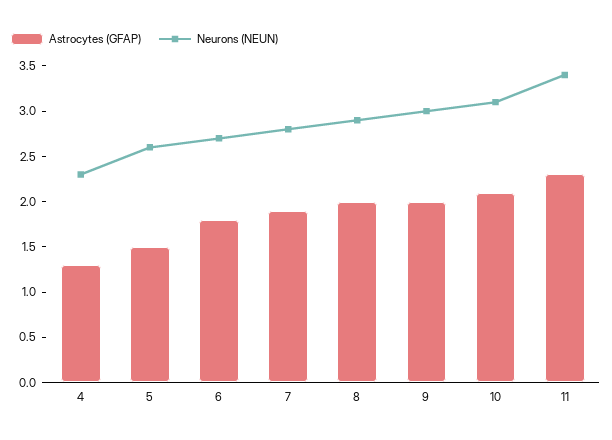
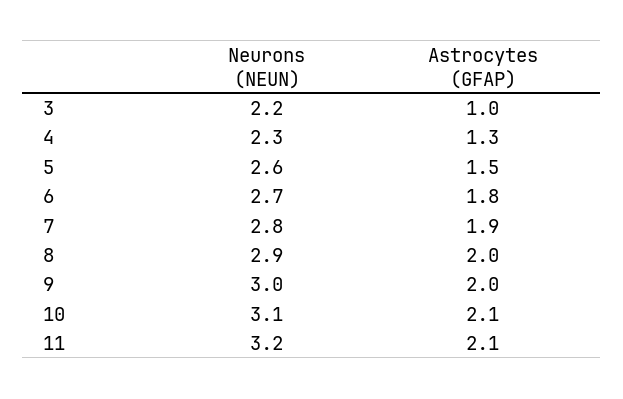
  {
    "Astrocytes (GFAP)": {
      "4": 1.3,
      "5": 1.5,
      "6": 1.8,
      "7": 1.9,
      "8": 2,
      "9": 2,
      "10": 2.1,
-     "11": 2.3
+     "11": 2.1,
+     "3": 1
    },
    "Neurons (NEUN)": {
      "4": 2.3,
      "5": 2.6,
      "6": 2.7,
      "7": 2.8,
      "8": 2.9,
      "9": 3,
      "10": 3.1,
-     "11": 3.4
+     "11": 3.2,
+     "3": 2.2
    }
  }

